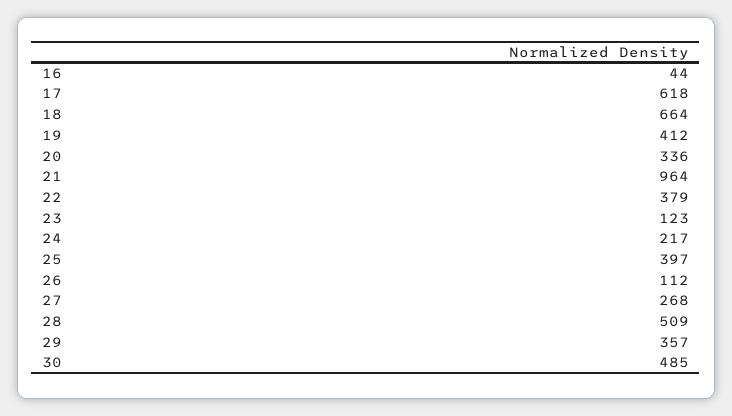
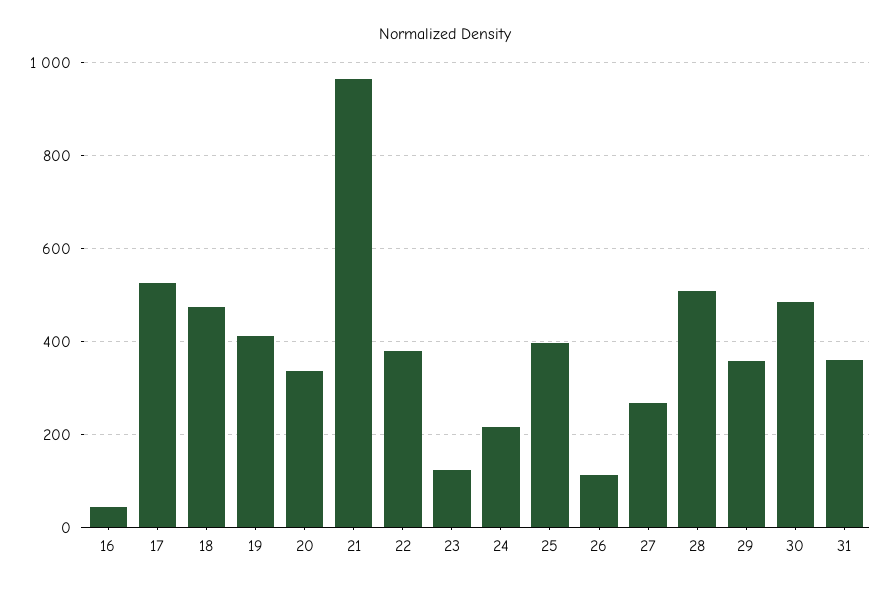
  {
    "16": 44,
-   "17": 618,
+   "17": 520,
-   "18": 664,
+   "18": 480,
    "19": 412,
    "20": 336,
    "21": 964,
    "22": 379,
    "23": 123,
    "24": 217,
    "25": 397,
    "26": 112,
    "27": 268,
    "28": 509,
    "29": 357,
-   "30": 485
+   "30": 485,
+   "31": 360
  }

